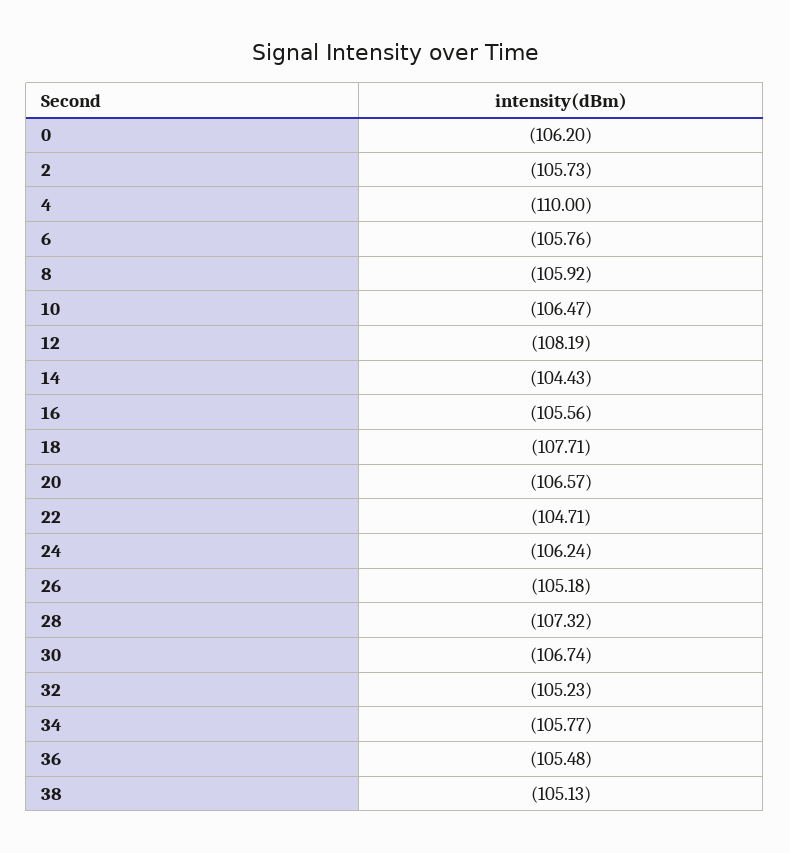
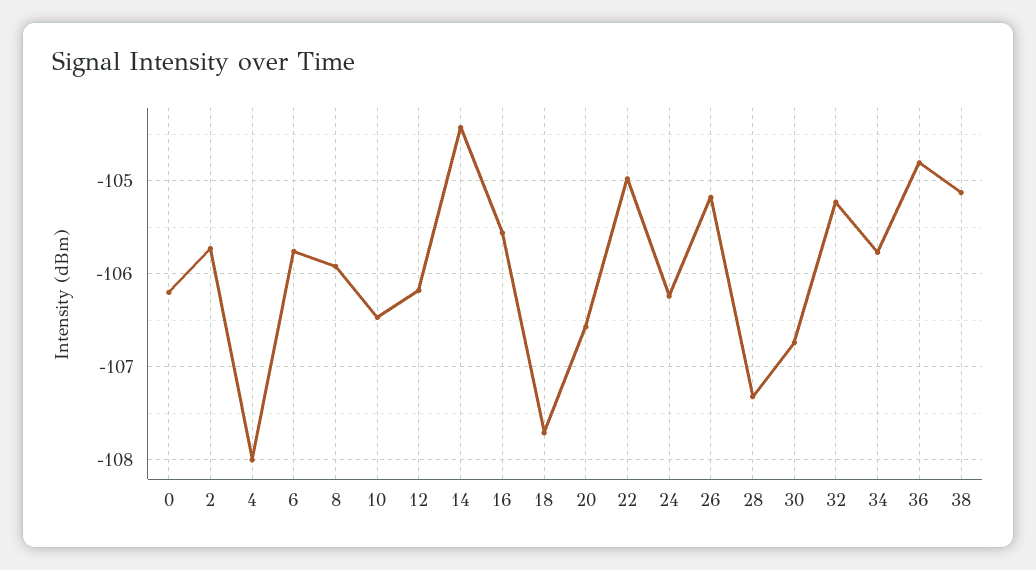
  {
    "0": -106.2,
    "2": -105.73,
-   "4": -110,
+   "4": -108,
    "6": -105.76,
    "8": -105.92,
    "10": -106.47,
-   "12": -108.19,
+   "12": -106.2,
    "14": -104.43,
    "16": -105.56,
    "18": -107.71,
    "20": -106.57,
-   "22": -104.71,
+   "22": -105,
    "24": -106.24,
    "26": -105.18,
    "28": -107.32,
    "30": -106.74,
    "32": -105.23,
    "34": -105.77,
-   "36": -105.48,
+   "36": -104.8,
    "38": -105.13
  }

